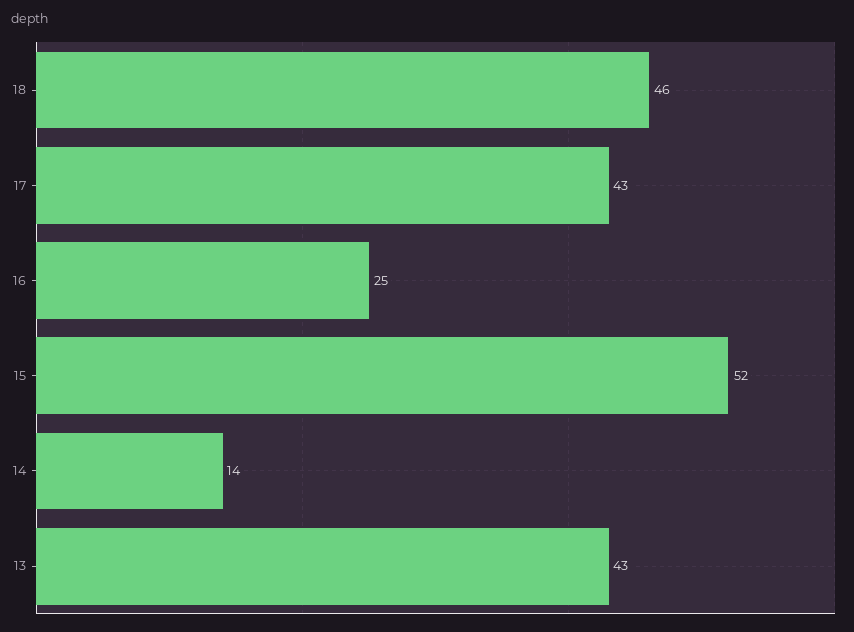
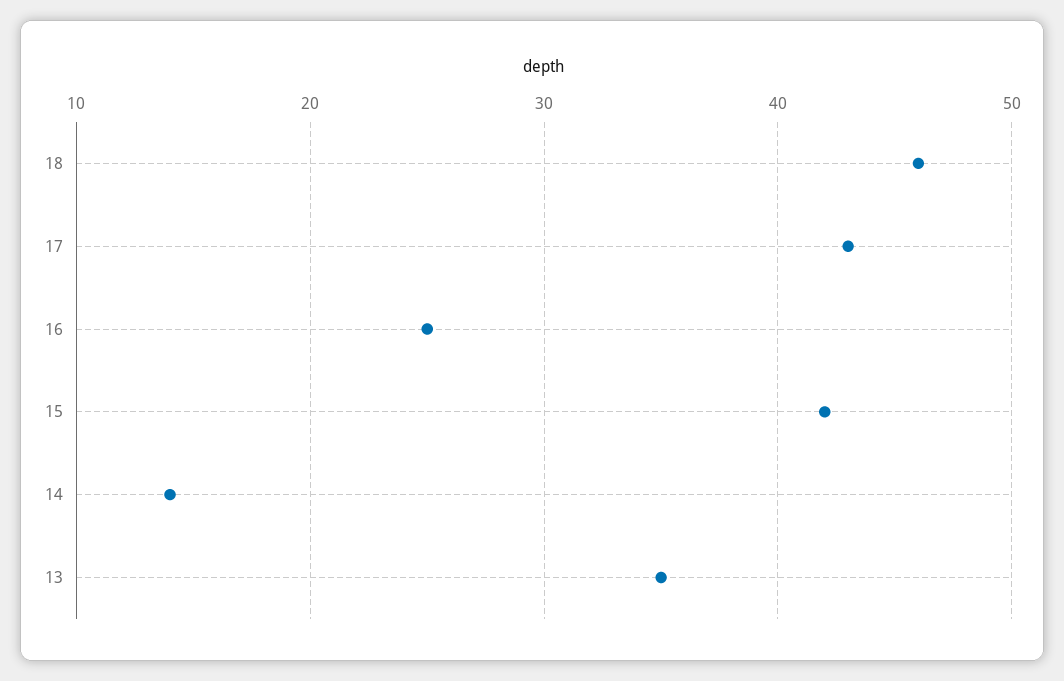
  {
    "18": 46,
    "17": 43,
    "16": 25,
-   "15": 52,
+   "15": 42,
    "14": 14,
-   "13": 43
+   "13": 35
  }

